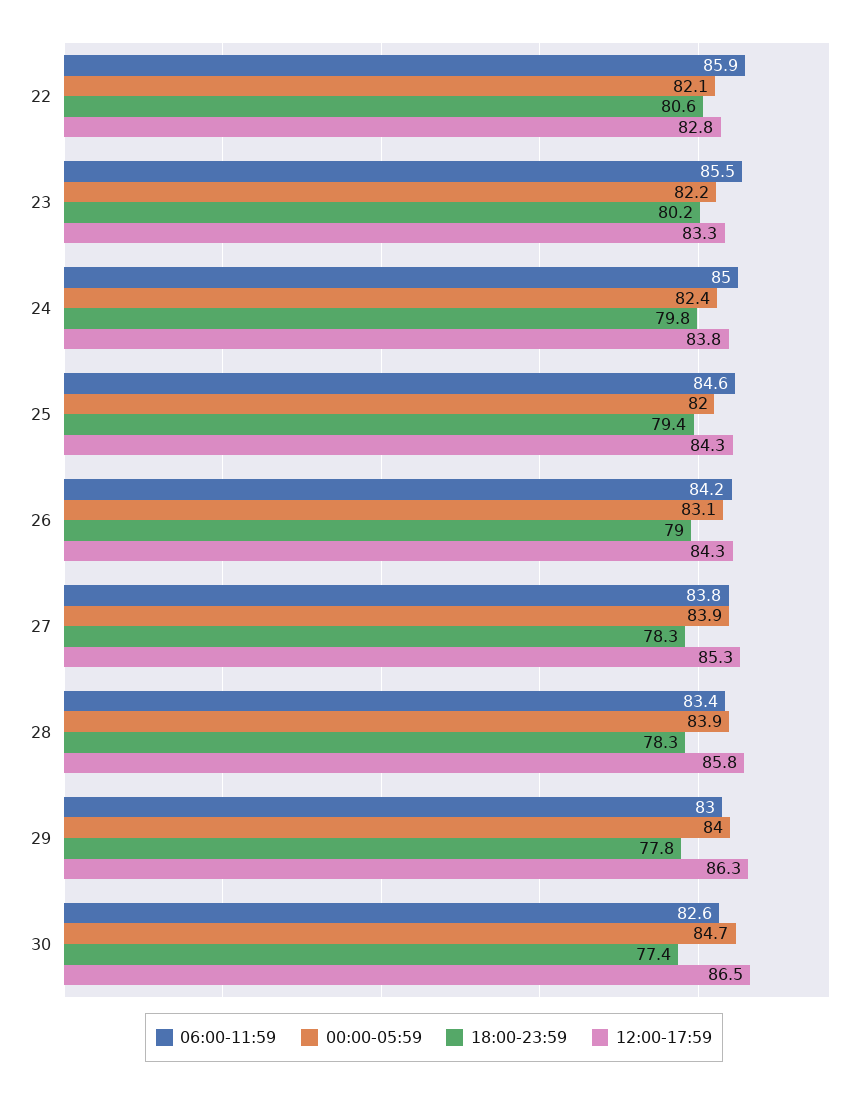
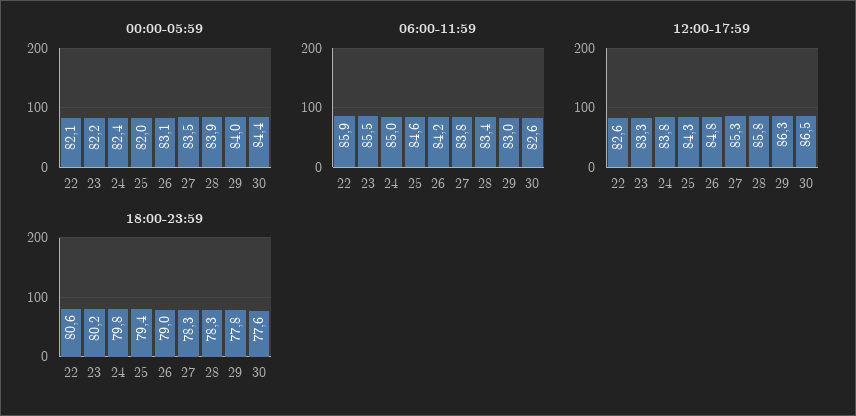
  {
    "06:00-11:59": {
      "22": 85.9,
      "23": 85.5,
      "24": 85,
      "25": 84.6,
      "26": 84.2,
      "27": 83.8,
      "28": 83.4,
      "29": 83,
      "30": 82.6
    },
    "00:00-05:59": {
      "22": 82.1,
      "23": 82.2,
      "24": 82.4,
      "25": 82,
      "26": 83.1,
-     "27": 83.9,
+     "27": 83.5,
      "28": 83.9,
      "29": 84,
-     "30": 84.7
+     "30": 84.4
    },
    "18:00-23:59": {
      "22": 80.6,
      "23": 80.2,
      "24": 79.8,
      "25": 79.4,
      "26": 79,
      "27": 78.3,
      "28": 78.3,
      "29": 77.8,
-     "30": 77.4
+     "30": 77.6
    },
    "12:00-17:59": {
-     "22": 82.8,
+     "22": 82.6,
      "23": 83.3,
      "24": 83.8,
      "25": 84.3,
-     "26": 84.3,
+     "26": 84.8,
      "27": 85.3,
      "28": 85.8,
      "29": 86.3,
      "30": 86.5
    }
  }

